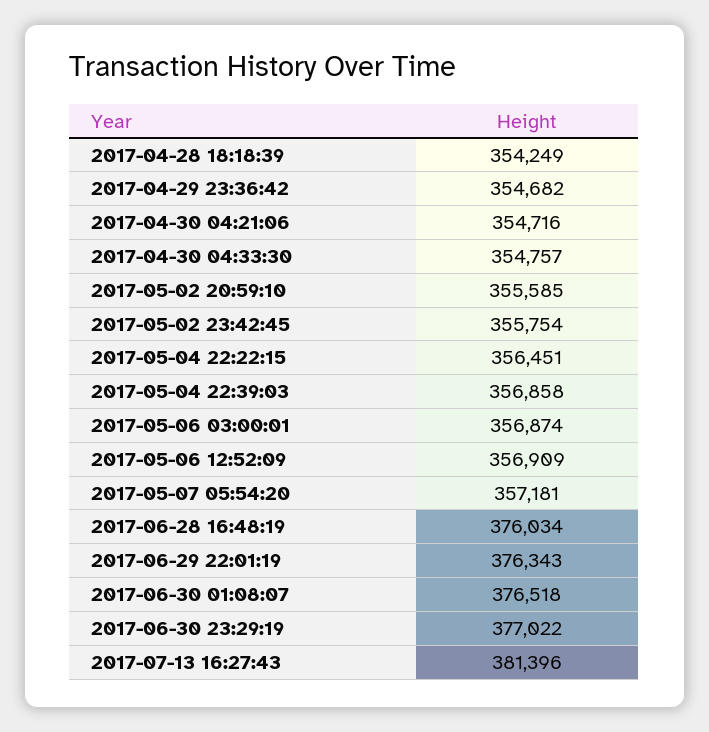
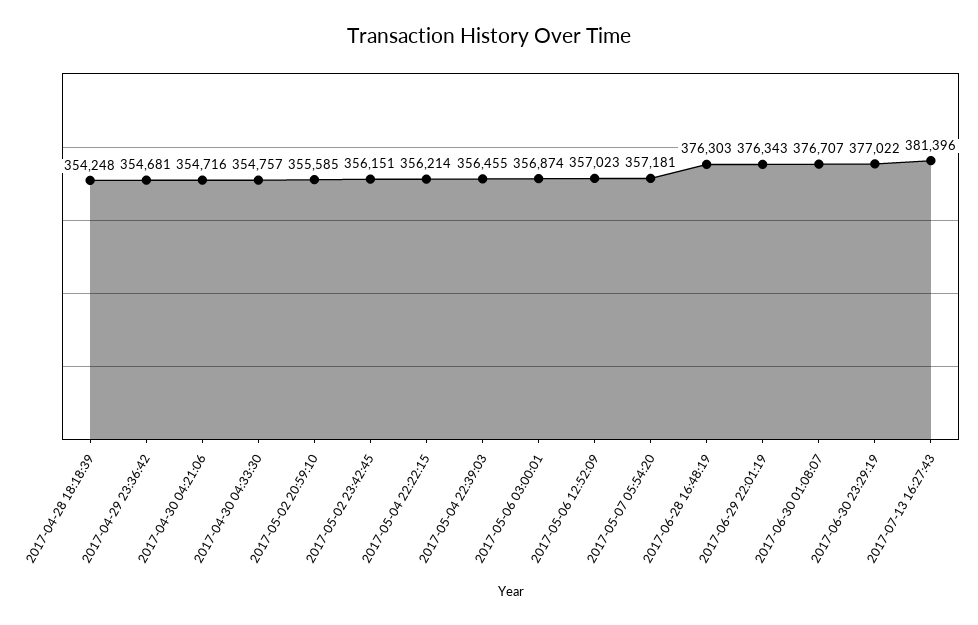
  {
-   "2017-04-28 18:18:39": 354249,
+   "2017-04-28 18:18:39": 354248,
-   "2017-04-29 23:36:42": 354682,
+   "2017-04-29 23:36:42": 354681,
    "2017-04-30 04:21:06": 354716,
    "2017-04-30 04:33:30": 354757,
    "2017-05-02 20:59:10": 355585,
-   "2017-05-02 23:42:45": 355754,
+   "2017-05-02 23:42:45": 356151,
-   "2017-05-04 22:22:15": 356451,
+   "2017-05-04 22:22:15": 356214,
-   "2017-05-04 22:39:03": 356858,
+   "2017-05-04 22:39:03": 356455,
    "2017-05-06 03:00:01": 356874,
-   "2017-05-06 12:52:09": 356909,
+   "2017-05-06 12:52:09": 357023,
    "2017-05-07 05:54:20": 357181,
-   "2017-06-28 16:48:19": 376034,
+   "2017-06-28 16:48:19": 376303,
    "2017-06-29 22:01:19": 376343,
-   "2017-06-30 01:08:07": 376518,
+   "2017-06-30 01:08:07": 376707,
    "2017-06-30 23:29:19": 377022,
    "2017-07-13 16:27:43": 381396
  }

